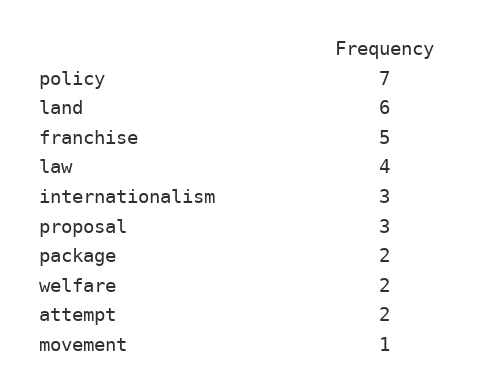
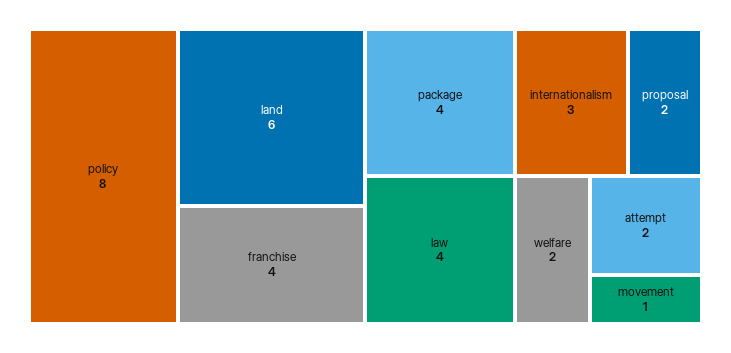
  {
-   "policy": 7,
+   "policy": 8,
    "land": 6,
-   "franchise": 5,
+   "franchise": 4,
    "law": 4,
    "internationalism": 3,
-   "proposal": 3,
+   "proposal": 2,
-   "package": 2,
+   "package": 4,
    "welfare": 2,
    "attempt": 2,
    "movement": 1
  }

